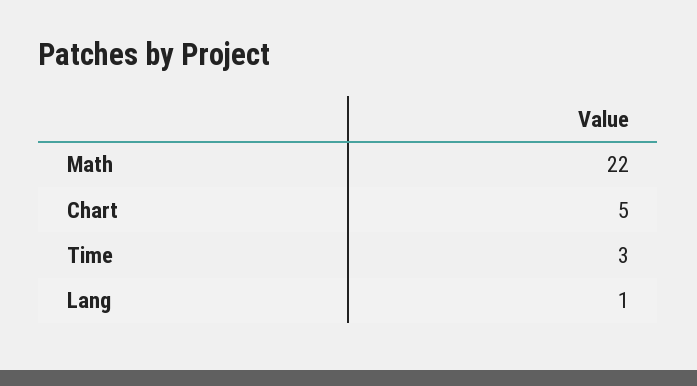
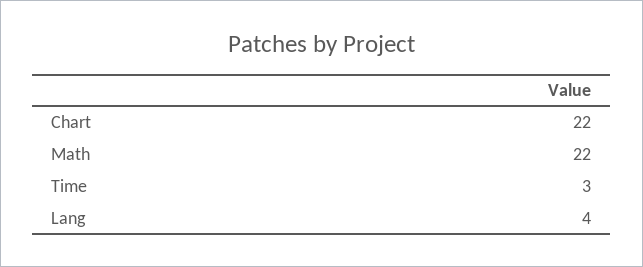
  {
    "Math": 22,
-   "Chart": 5,
+   "Chart": 22,
    "Time": 3,
-   "Lang": 1
+   "Lang": 4
  }

